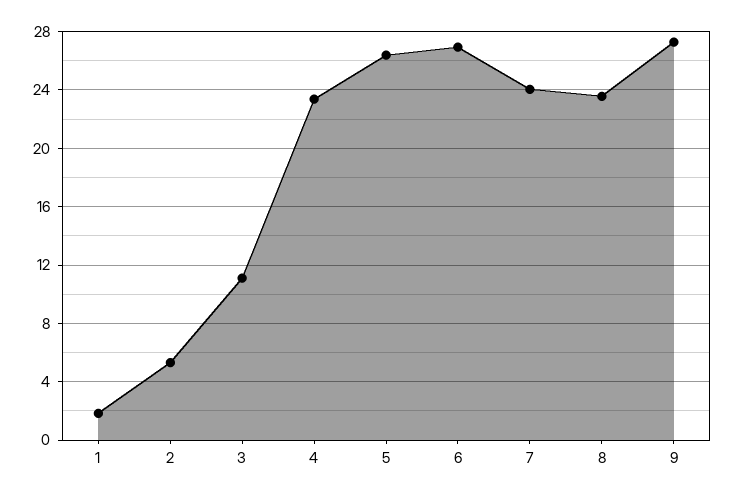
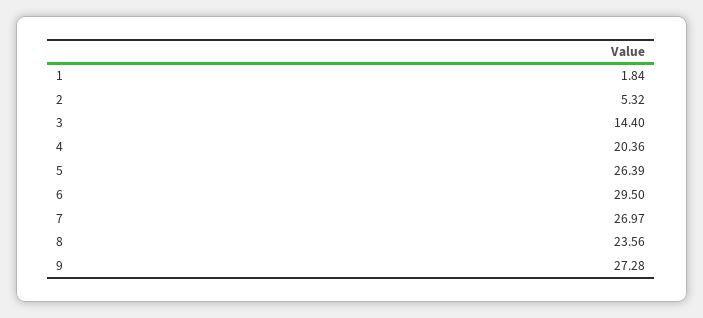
  {
    "1": 1.84,
    "2": 5.32,
-   "3": 11,
+   "3": 14.4,
-   "4": 23.5,
+   "4": 20.36,
    "5": 26.39,
-   "6": 27,
+   "6": 29.5,
-   "7": 24,
+   "7": 26.97,
    "8": 23.56,
    "9": 27.28
  }

